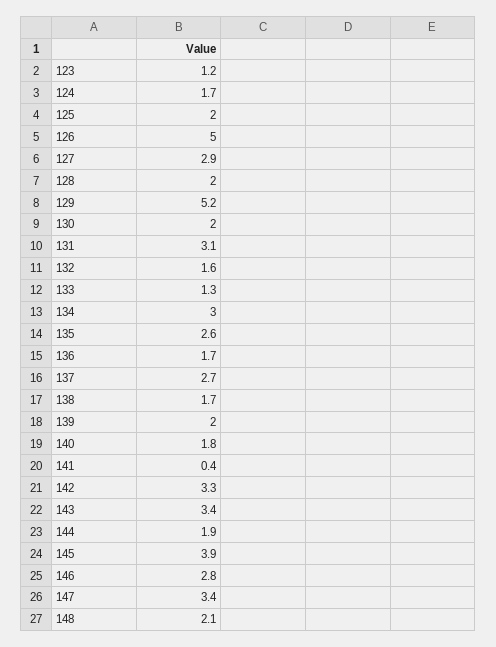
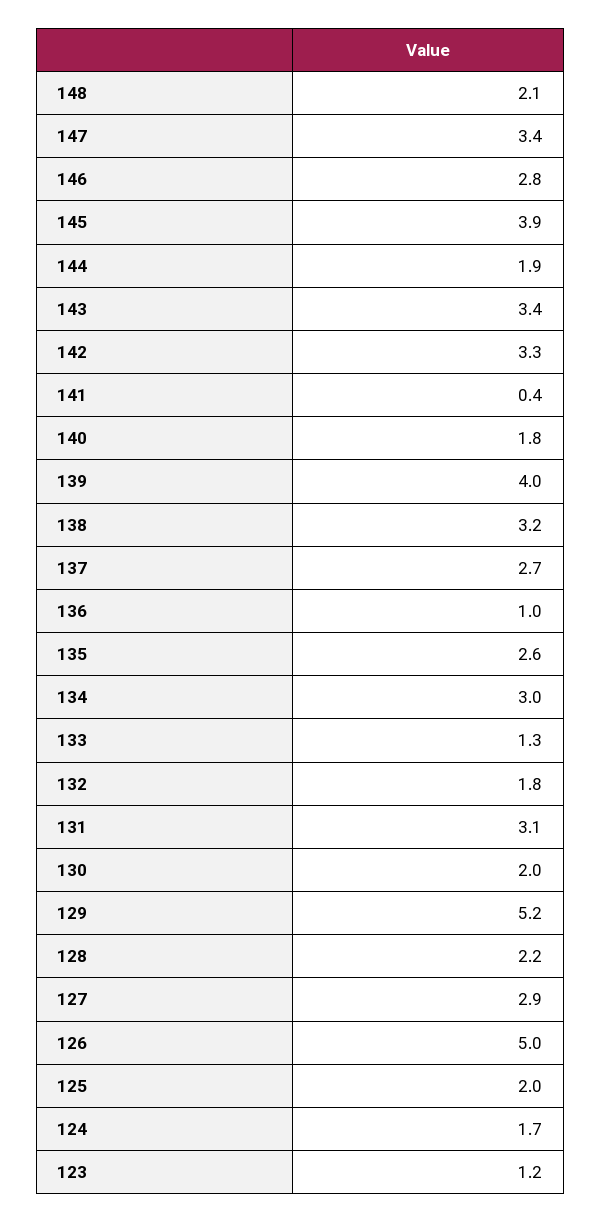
  {
    "123": 1.2,
    "124": 1.7,
    "125": 2,
    "126": 5,
    "127": 2.9,
-   "128": 2,
+   "128": 2.2,
    "129": 5.2,
    "130": 2,
    "131": 3.1,
-   "132": 1.6,
+   "132": 1.8,
    "133": 1.3,
    "134": 3,
    "135": 2.6,
-   "136": 1.7,
+   "136": 1,
    "137": 2.7,
-   "138": 1.7,
+   "138": 3.2,
-   "139": 2,
+   "139": 4,
    "140": 1.8,
    "141": 0.4,
    "142": 3.3,
    "143": 3.4,
    "144": 1.9,
    "145": 3.9,
    "146": 2.8,
    "147": 3.4,
    "148": 2.1
  }

